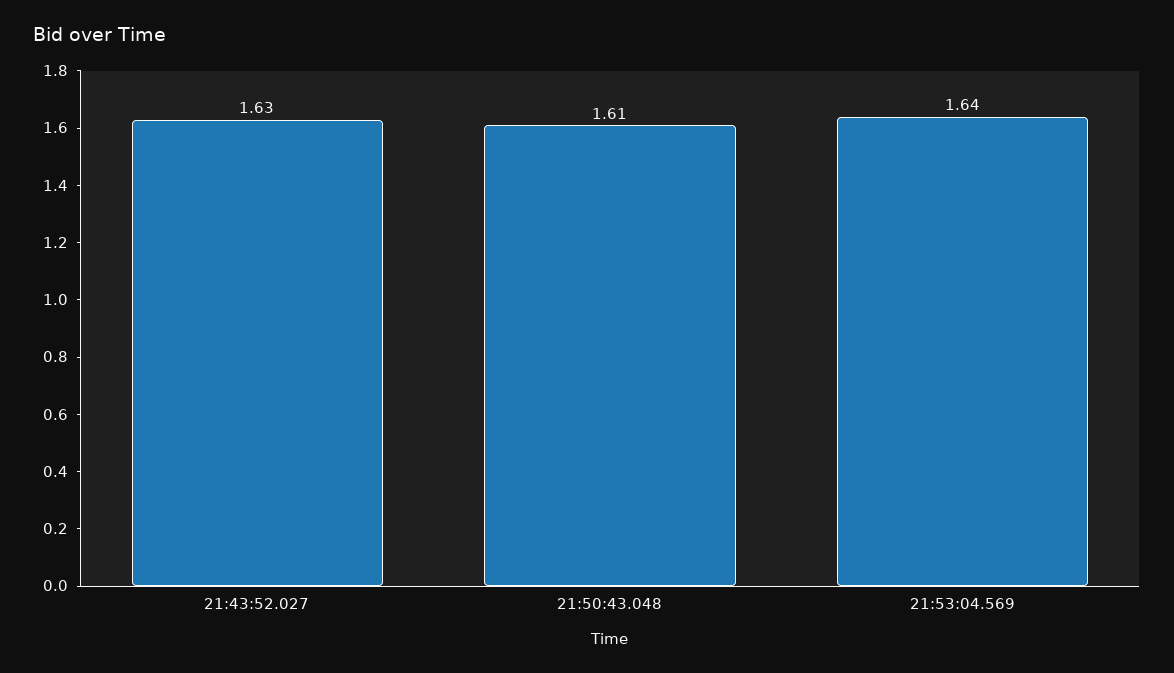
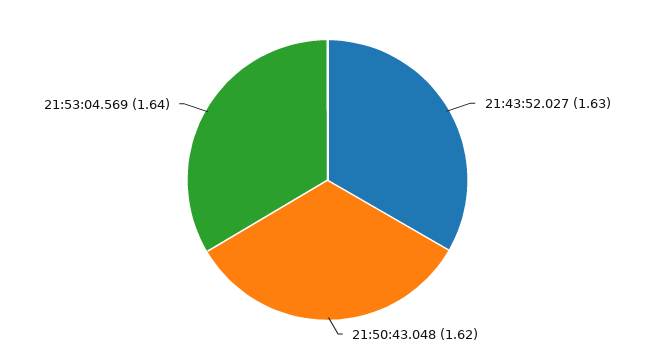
  {
    "21:43:52.027": 1.63,
-   "21:50:43.048": 1.61,
+   "21:50:43.048": 1.62,
    "21:53:04.569": 1.64
  }

